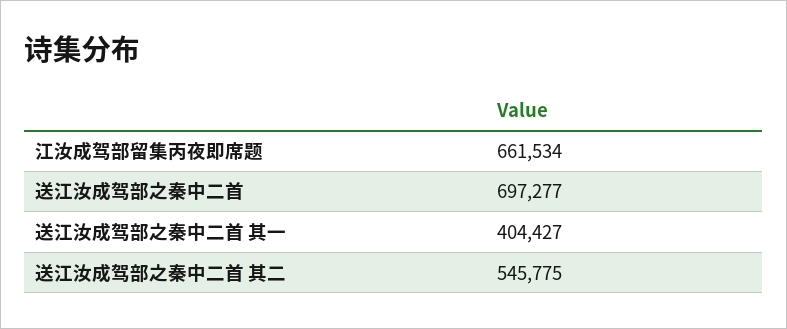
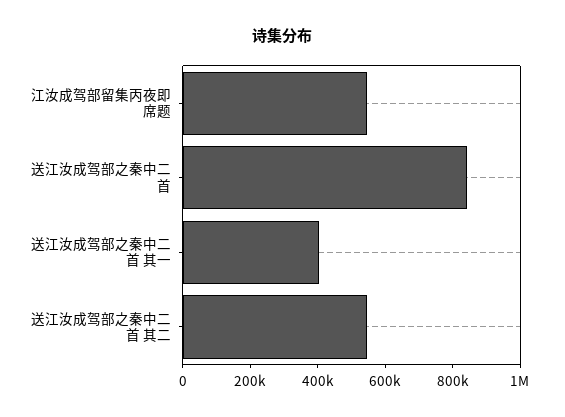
  {
-   "江汝成驾部留集丙夜即席题": 661534,
+   "江汝成驾部留集丙夜即席题": 550000,
-   "送江汝成驾部之秦中二首": 697277,
+   "送江汝成驾部之秦中二首": 850000,
    "送江汝成驾部之秦中二首 其一": 404427,
    "送江汝成驾部之秦中二首 其二": 545775
  }

